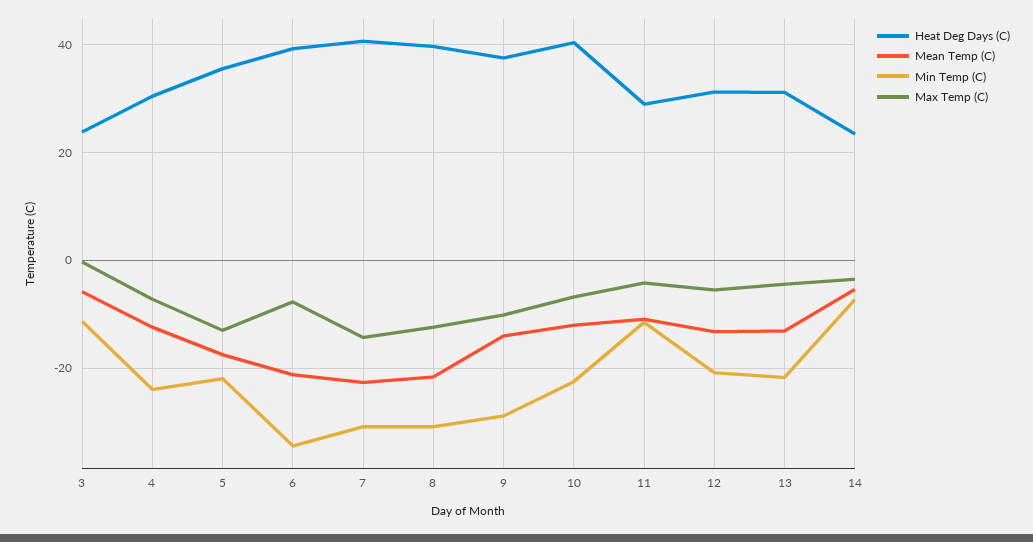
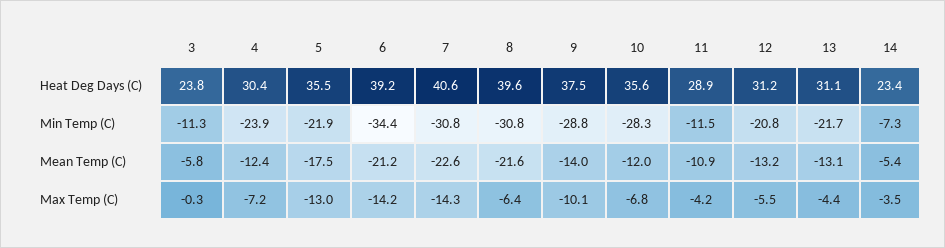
  {
    "Heat Deg Days (C)": {
      "3": 23.8,
      "4": 30.4,
      "5": 35.5,
      "6": 39.2,
      "7": 40.6,
      "8": 39.6,
      "9": 37.5,
-     "10": 40,
+     "10": 35.6,
      "11": 28.9,
      "12": 31.2,
      "13": 31.1,
      "14": 23.4
    },
    "Mean Temp (C)": {
      "3": -5.8,
      "4": -12.4,
      "5": -17.5,
      "6": -21.2,
      "7": -22.6,
      "8": -21.6,
      "9": -14,
      "10": -12,
      "11": -10.9,
      "12": -13.2,
      "13": -13.1,
      "14": -5.4
    },
    "Min Temp (C)": {
      "3": -11.3,
      "4": -23.9,
      "5": -21.9,
      "6": -34.4,
      "7": -30.8,
      "8": -30.8,
      "9": -28.8,
-     "10": -22,
+     "10": -28.3,
      "11": -11.5,
      "12": -20.8,
      "13": -21.7,
      "14": -7.3
    },
    "Max Temp (C)": {
      "3": -0.3,
      "4": -7.2,
      "5": -13,
-     "6": -8,
+     "6": -14.2,
      "7": -14.3,
-     "8": -12,
+     "8": -6.4,
      "9": -10.1,
      "10": -6.8,
      "11": -4.2,
      "12": -5.5,
      "13": -4.4,
      "14": -3.5
    }
  }

